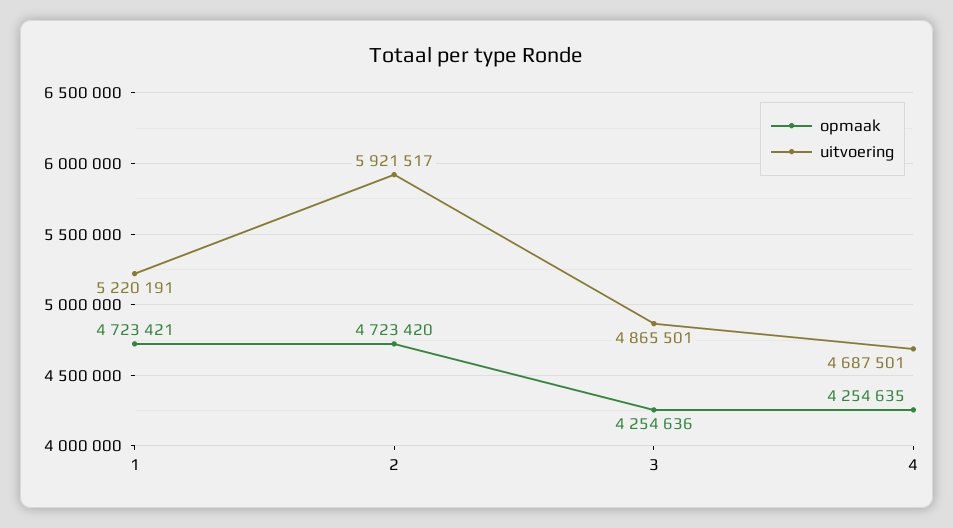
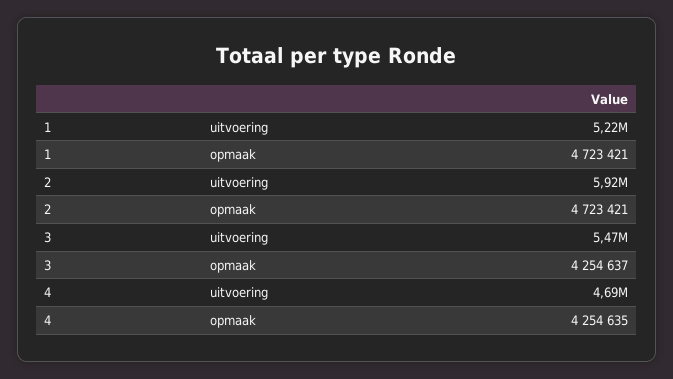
  {
    "opmaak": {
      "1": 4723421,
-     "2": 4723420,
+     "2": 4723421,
-     "3": 4254636,
+     "3": 4254637,
      "4": 4254635
    },
    "uitvoering": {
      "1": 5220191,
      "2": 5921517,
-     "3": 4865501,
+     "3": 5470000,
      "4": 4687501
    }
  }

